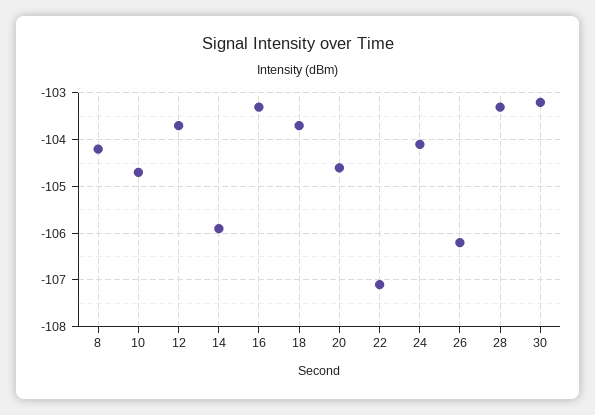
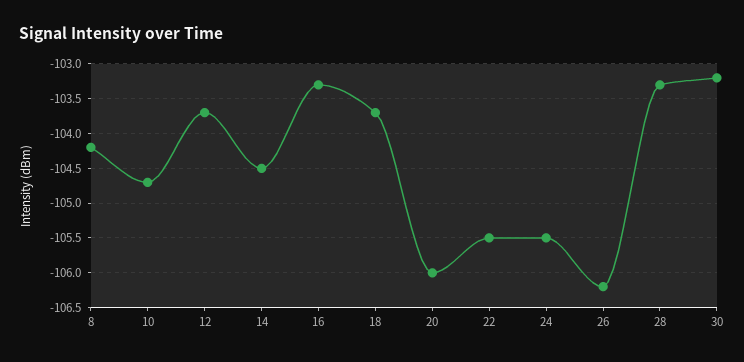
  {
    "8": -104.2,
    "10": -104.7,
    "12": -103.7,
-   "14": -106,
+   "14": -104.5,
    "16": -103.3,
    "18": -103.7,
-   "20": -104.5,
+   "20": -106,
-   "22": -107,
+   "22": -105.5,
-   "24": -104,
+   "24": -105.5,
    "26": -106.2,
    "28": -103.3,
    "30": -103.2
  }

